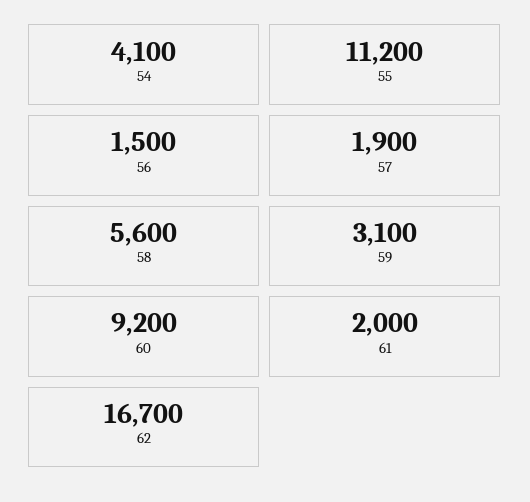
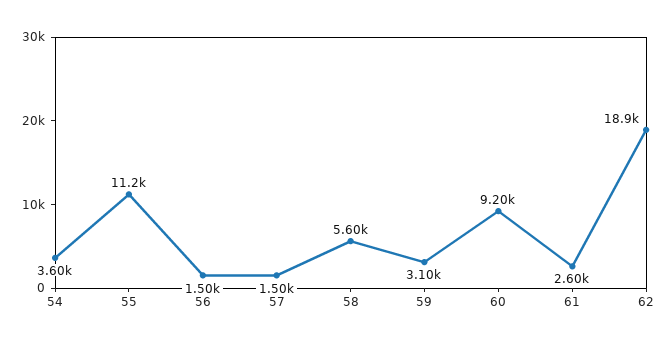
  {
-   "54": 4100,
+   "54": 3600,
    "55": 11200,
    "56": 1500,
-   "57": 1900,
+   "57": 1500,
    "58": 5600,
    "59": 3100,
    "60": 9200,
-   "61": 2000,
+   "61": 2600,
-   "62": 16700
+   "62": 18900
  }

